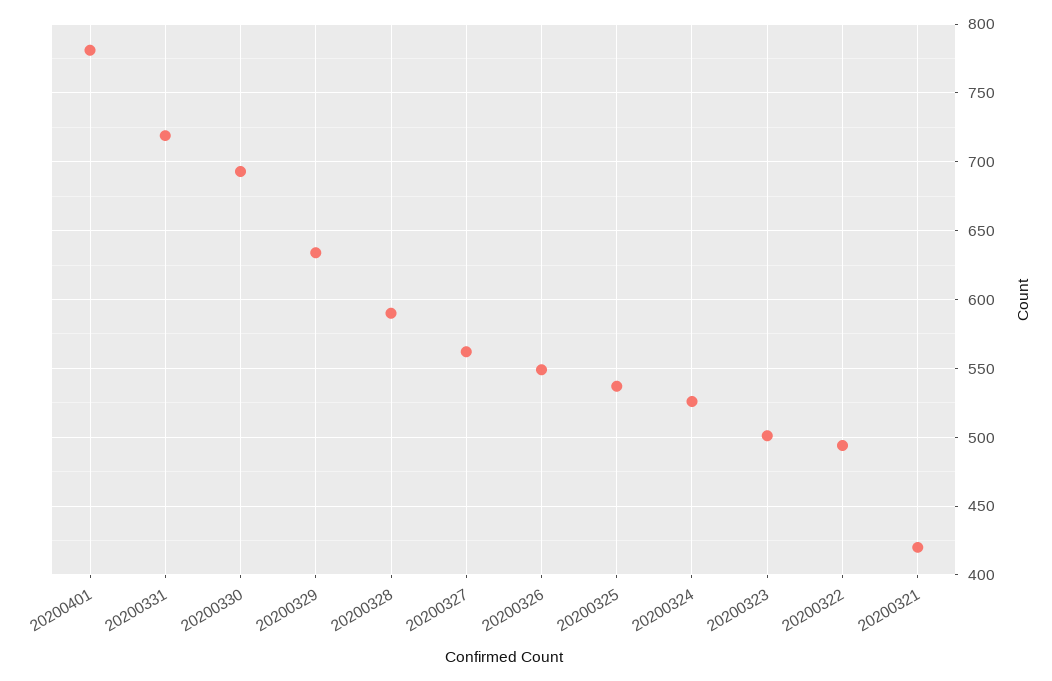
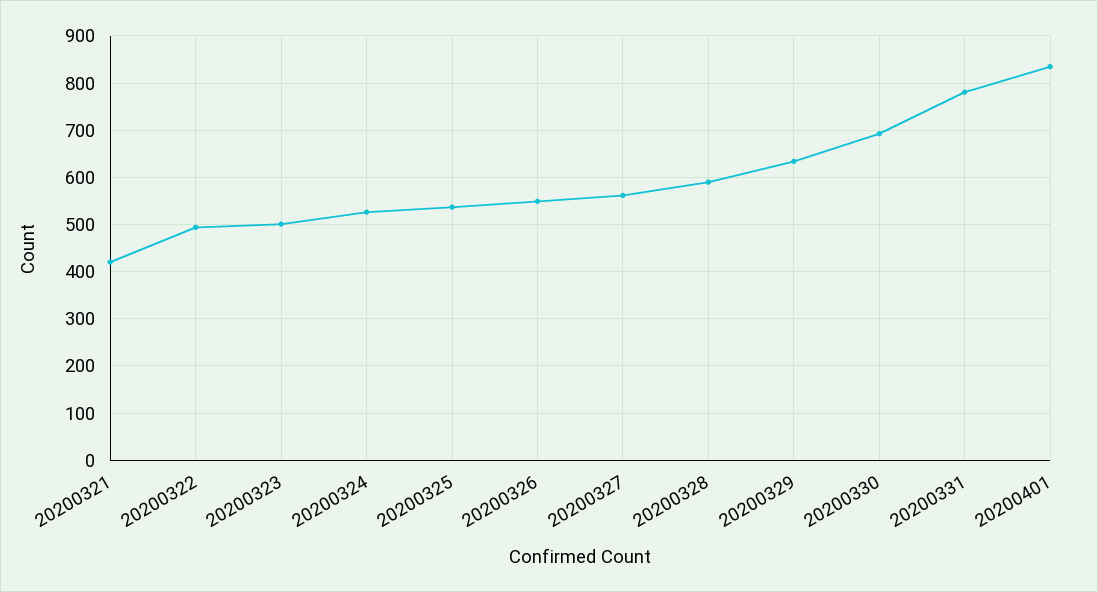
  {
-   "20200401": 780,
+   "20200401": 840,
-   "20200331": 720,
+   "20200331": 780,
    "20200330": 695,
    "20200329": 635,
    "20200328": 590,
    "20200327": 560,
    "20200326": 550,
    "20200325": 535,
    "20200324": 525,
    "20200323": 500,
    "20200322": 495,
    "20200321": 420
  }

